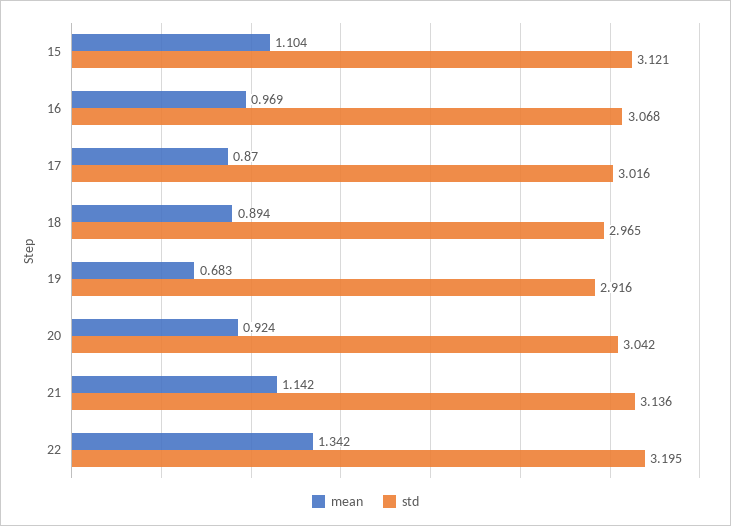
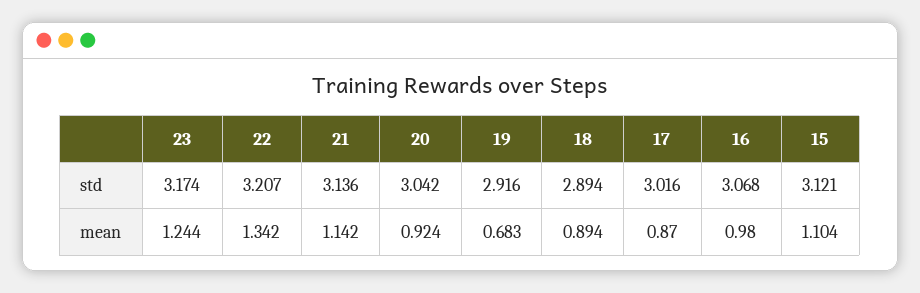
  {
    "mean": {
      "15": 1.104,
-     "16": 0.969,
+     "16": 0.98,
      "17": 0.87,
      "18": 0.894,
      "19": 0.683,
      "20": 0.924,
      "21": 1.142,
-     "22": 1.342
+     "22": 1.342,
+     "23": 1.244
    },
    "std": {
      "15": 3.121,
      "16": 3.068,
      "17": 3.016,
-     "18": 2.965,
+     "18": 2.894,
      "19": 2.916,
      "20": 3.042,
      "21": 3.136,
-     "22": 3.195
+     "22": 3.207,
+     "23": 3.174
    }
  }

